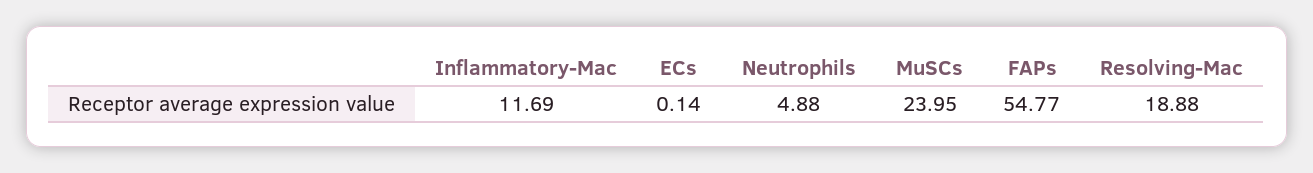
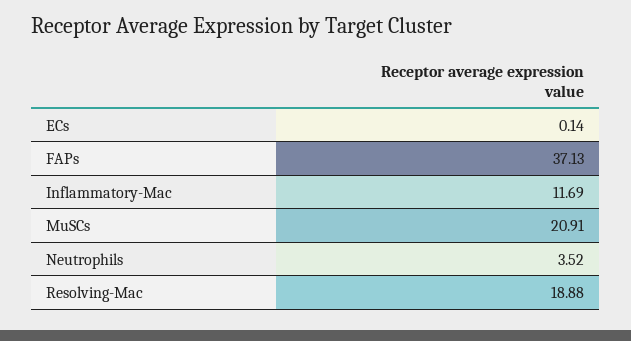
  {
    "Inflammatory-Mac": 11.69,
    "ECs": 0.14,
-   "Neutrophils": 4.88,
+   "Neutrophils": 3.52,
-   "MuSCs": 23.95,
+   "MuSCs": 20.91,
-   "FAPs": 54.77,
+   "FAPs": 37.13,
    "Resolving-Mac": 18.88
  }

